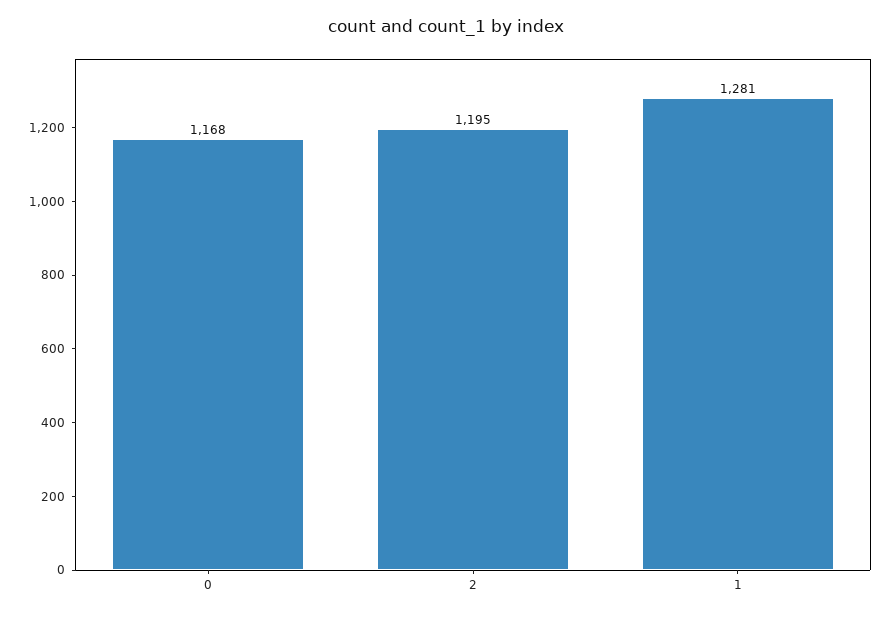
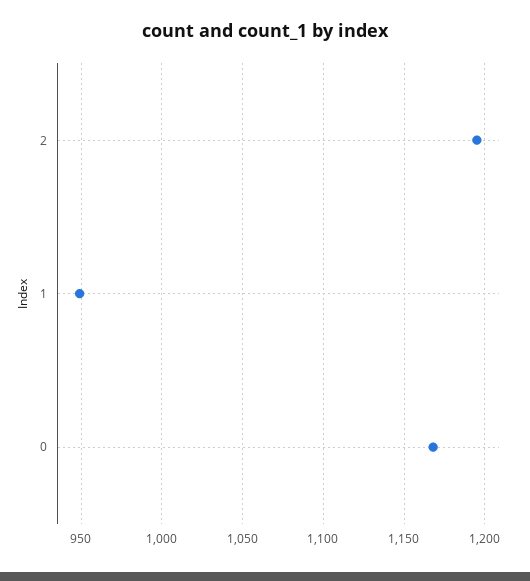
  {
    "0": 1168,
    "2": 1195,
-   "1": 1281
+   "1": 950
  }

